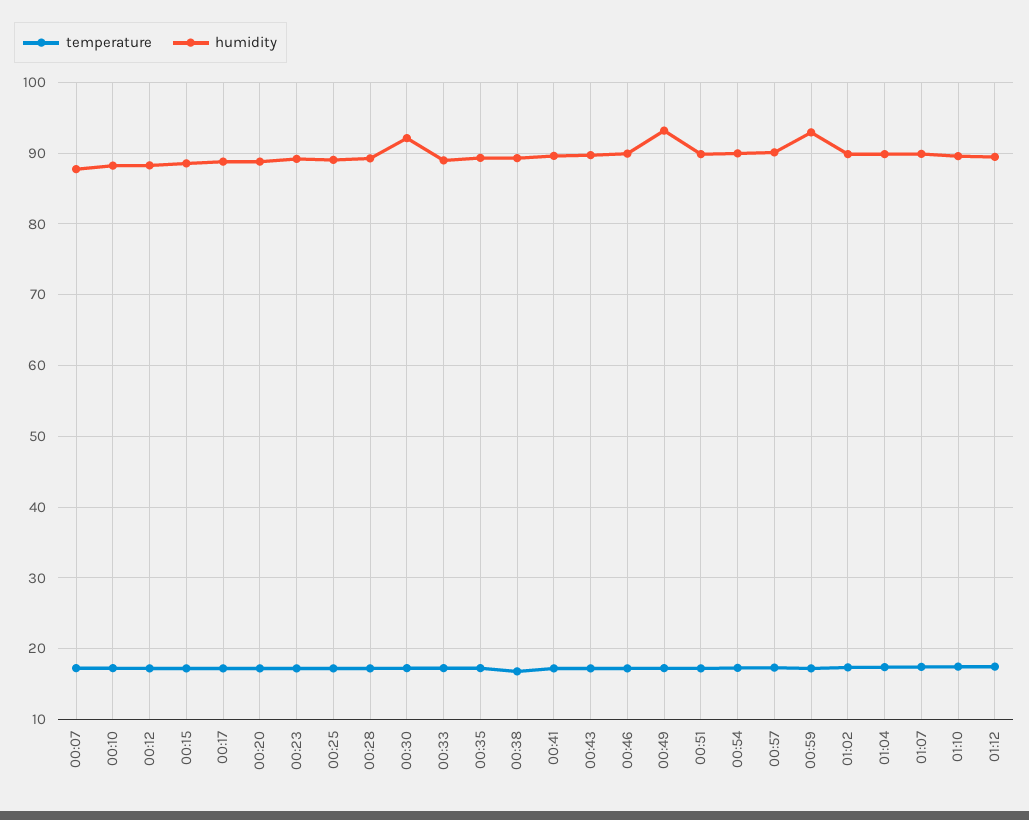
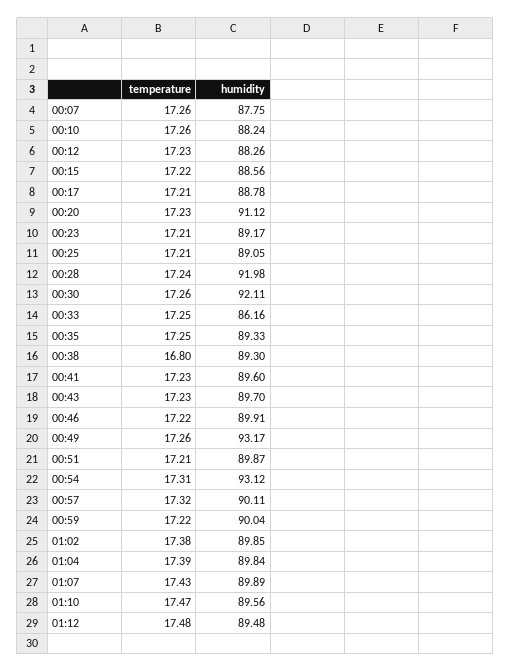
  {
    "temperature": {
      "00:07": 17.26,
      "00:10": 17.26,
      "00:12": 17.23,
      "00:15": 17.22,
      "00:17": 17.21,
      "00:20": 17.23,
      "00:23": 17.21,
      "00:25": 17.21,
      "00:28": 17.24,
      "00:30": 17.26,
      "00:33": 17.25,
      "00:35": 17.25,
      "00:38": 16.8,
      "00:41": 17.23,
      "00:43": 17.23,
      "00:46": 17.22,
      "00:49": 17.26,
      "00:51": 17.21,
      "00:54": 17.31,
      "00:57": 17.32,
      "00:59": 17.22,
      "01:02": 17.38,
      "01:04": 17.39,
      "01:07": 17.43,
      "01:10": 17.47,
      "01:12": 17.48
    },
    "humidity": {
      "00:07": 87.75,
      "00:10": 88.24,
      "00:12": 88.26,
      "00:15": 88.56,
      "00:17": 88.78,
-     "00:20": 89,
+     "00:20": 91.12,
      "00:23": 89.17,
      "00:25": 89.05,
-     "00:28": 89,
+     "00:28": 91.98,
      "00:30": 92.11,
-     "00:33": 89,
+     "00:33": 86.16,
      "00:35": 89.33,
      "00:38": 89.3,
      "00:41": 89.6,
      "00:43": 89.7,
      "00:46": 89.91,
      "00:49": 93.17,
      "00:51": 89.87,
-     "00:54": 90,
+     "00:54": 93.12,
      "00:57": 90.11,
-     "00:59": 93,
+     "00:59": 90.04,
      "01:02": 89.85,
      "01:04": 89.84,
      "01:07": 89.89,
      "01:10": 89.56,
      "01:12": 89.48
    }
  }

